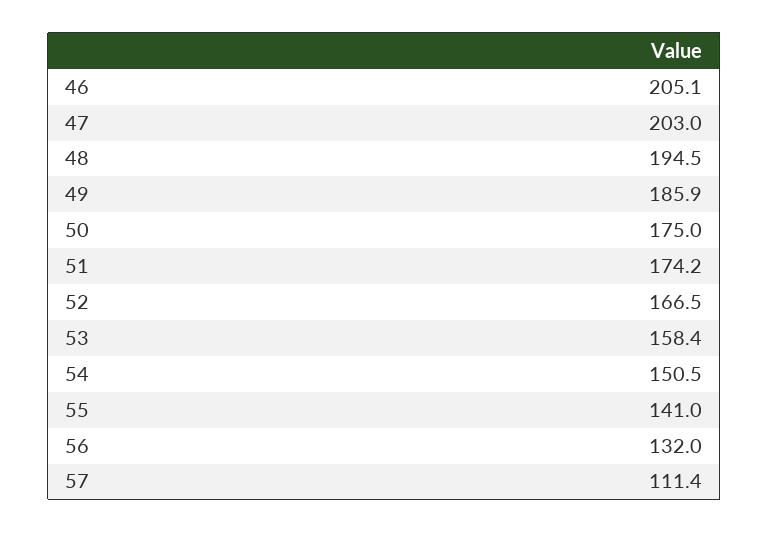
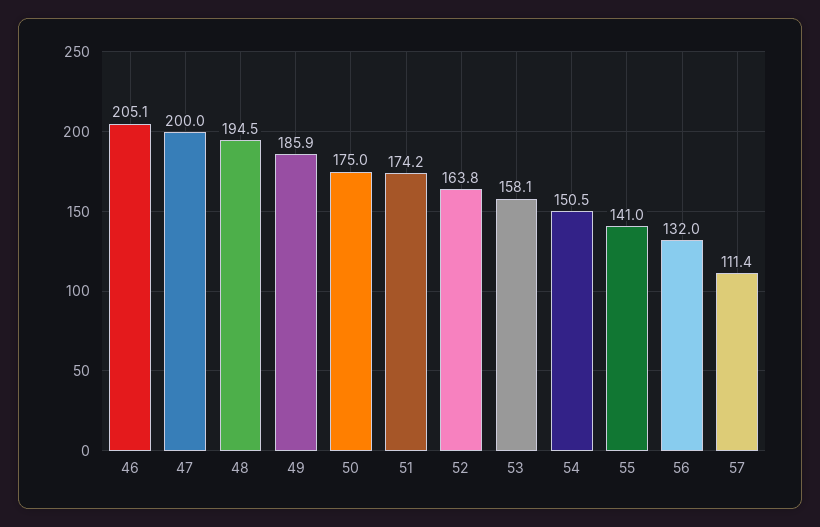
  {
    "46": 205.1,
-   "47": 203,
+   "47": 200,
    "48": 194.5,
    "49": 185.9,
    "50": 175,
    "51": 174.2,
-   "52": 166.5,
+   "52": 163.8,
-   "53": 158.4,
+   "53": 158.1,
    "54": 150.5,
    "55": 141,
    "56": 132,
    "57": 111.4
  }

